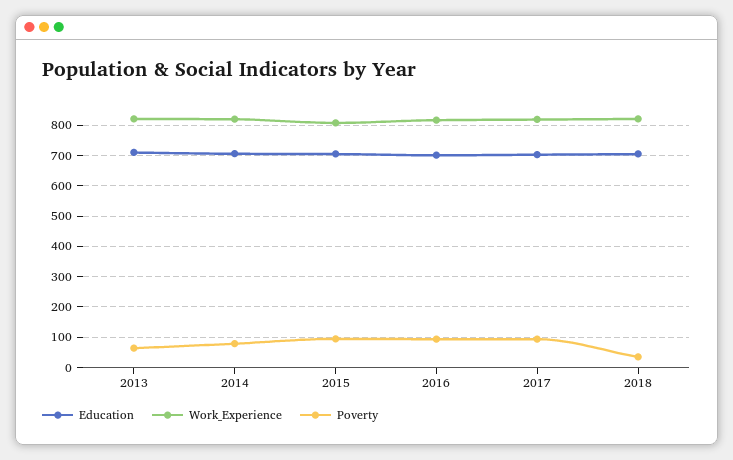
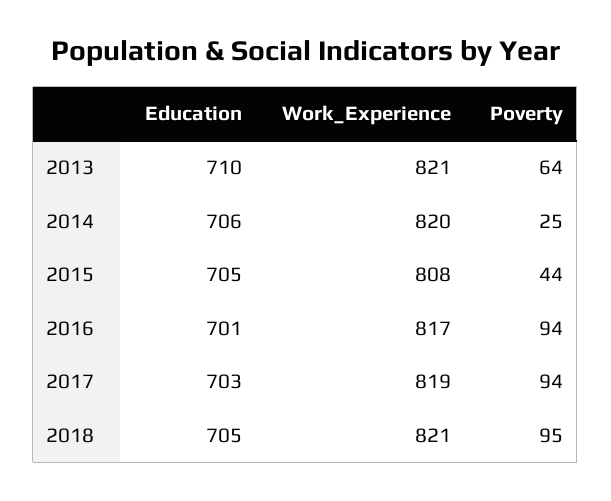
  {
    "Education": {
      "2013": 710,
      "2014": 706,
      "2015": 705,
      "2016": 701,
      "2017": 703,
      "2018": 705
    },
    "Work_Experience": {
      "2013": 821,
      "2014": 820,
      "2015": 808,
      "2016": 817,
      "2017": 819,
      "2018": 821
    },
    "Poverty": {
      "2013": 64,
-     "2014": 80,
+     "2014": 25,
-     "2015": 100,
+     "2015": 44,
      "2016": 94,
      "2017": 94,
-     "2018": 40
+     "2018": 95
    }
  }

